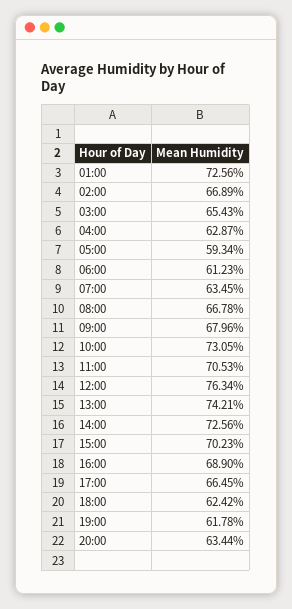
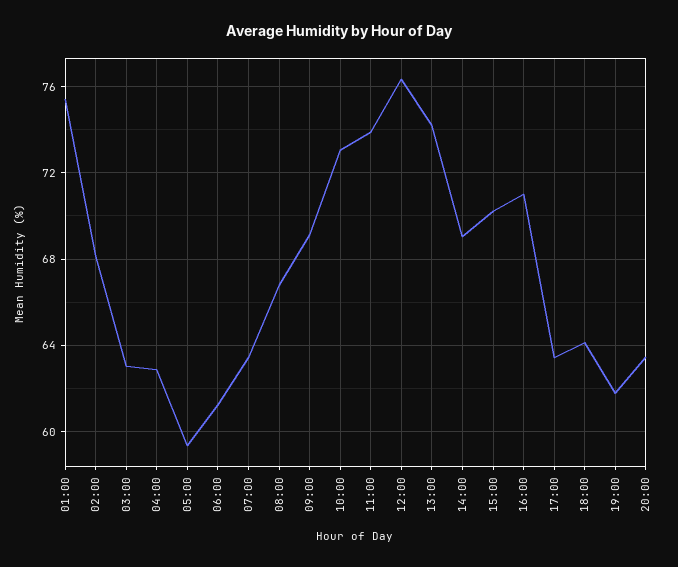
  {
-   "01:00": 72.56,
+   "01:00": 75.5,
-   "02:00": 66.89,
+   "02:00": 68,
-   "03:00": 65.43,
+   "03:00": 63,
    "04:00": 62.87,
    "05:00": 59.34,
    "06:00": 61.23,
    "07:00": 63.45,
    "08:00": 66.78,
-   "09:00": 67.96,
+   "09:00": 69,
    "10:00": 73.05,
-   "11:00": 70.53,
+   "11:00": 74,
    "12:00": 76.34,
    "13:00": 74.21,
-   "14:00": 72.56,
+   "14:00": 69,
    "15:00": 70.23,
-   "16:00": 68.9,
+   "16:00": 71,
-   "17:00": 66.45,
+   "17:00": 63.5,
-   "18:00": 62.42,
+   "18:00": 64,
    "19:00": 61.78,
    "20:00": 63.44
  }

